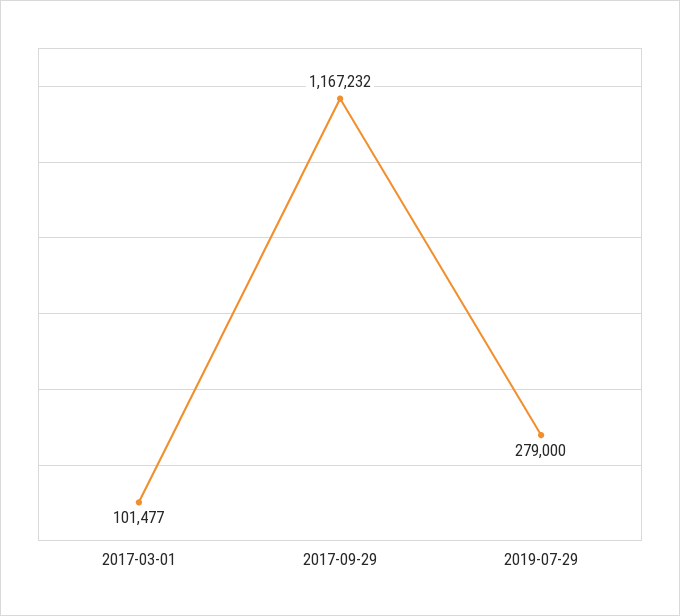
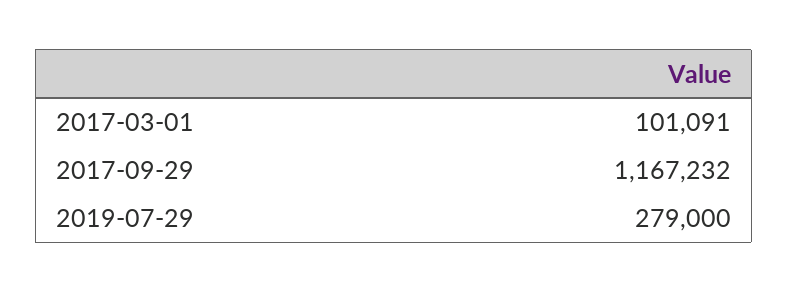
  {
-   "2017-03-01": 101477,
+   "2017-03-01": 101091,
    "2017-09-29": 1167232,
    "2019-07-29": 279000
  }

